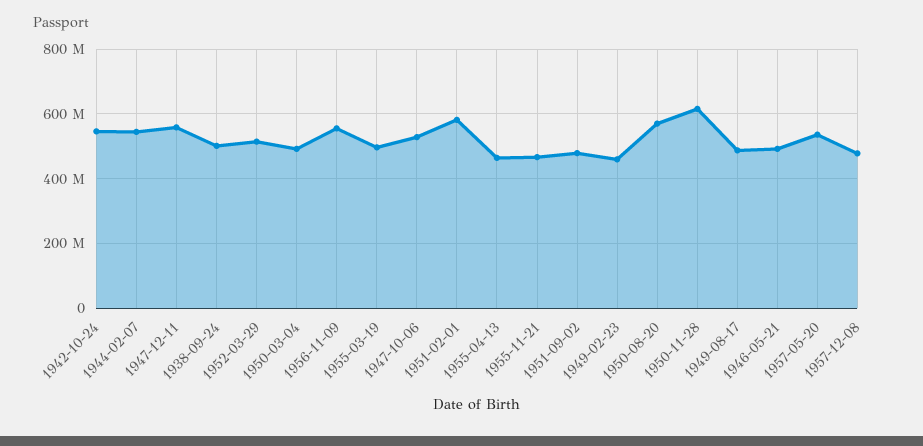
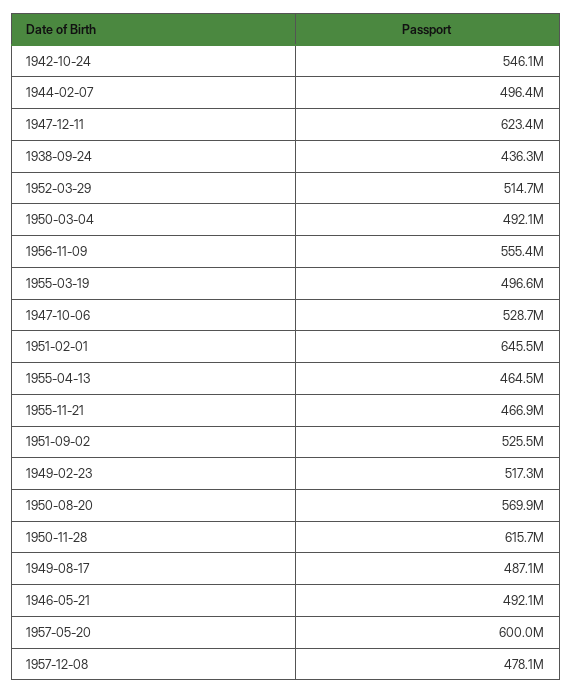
  {
    "1942-10-24": 546100000,
-   "1944-02-07": 540000000,
+   "1944-02-07": 496400000,
-   "1947-12-11": 560000000,
+   "1947-12-11": 623400000,
-   "1938-09-24": 500000000,
+   "1938-09-24": 436300000,
    "1952-03-29": 514700000,
    "1950-03-04": 492100000,
    "1956-11-09": 555400000,
    "1955-03-19": 496600000,
    "1947-10-06": 528700000,
-   "1951-02-01": 580000000,
+   "1951-02-01": 645500000,
    "1955-04-13": 464500000,
    "1955-11-21": 466900000,
-   "1951-09-02": 480000000,
+   "1951-09-02": 525500000,
-   "1949-02-23": 460000000,
+   "1949-02-23": 517300000,
    "1950-08-20": 569900000,
    "1950-11-28": 615700000,
    "1949-08-17": 487100000,
    "1946-05-21": 492100000,
-   "1957-05-20": 540000000,
+   "1957-05-20": 600000000,
    "1957-12-08": 478100000
  }

